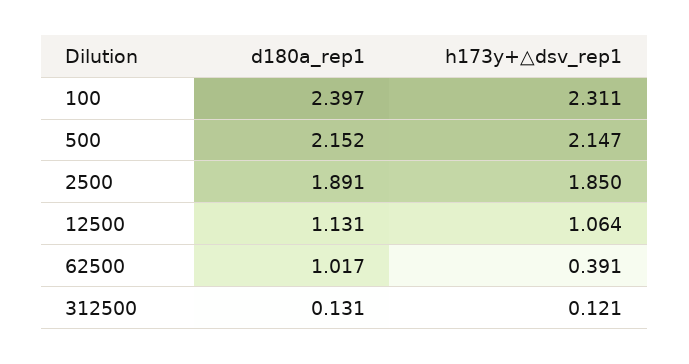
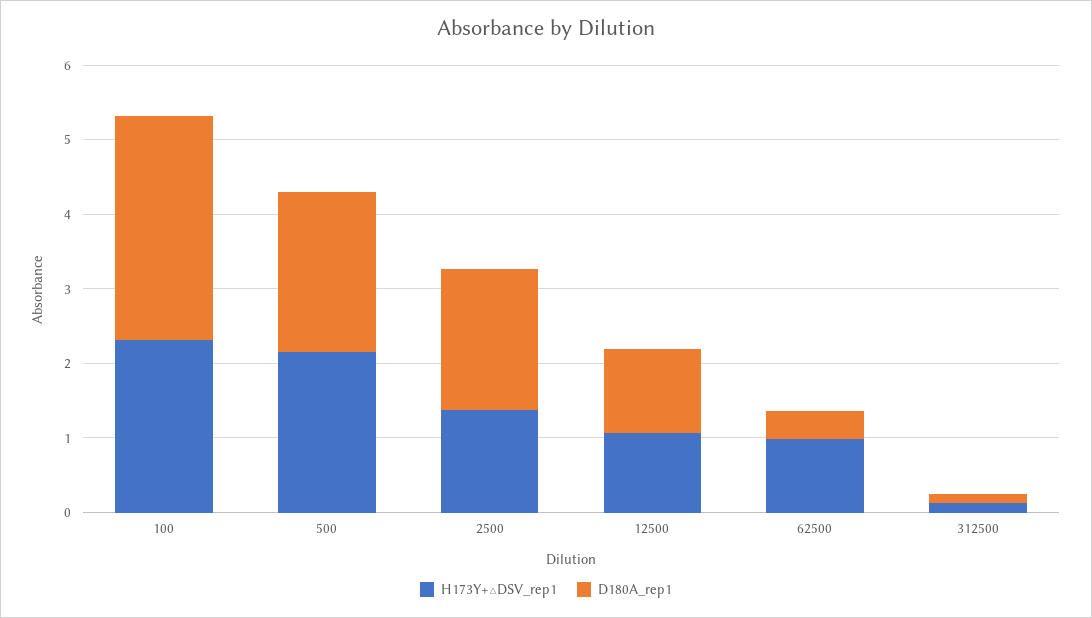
  {
    "d180a_rep1": {
-     "100": 2.397,
+     "100": 3,
      "500": 2.152,
      "2500": 1.891,
      "12500": 1.131,
-     "62500": 1.017,
+     "62500": 0.4,
      "312500": 0.131
    },
    "h173y+△dsv_rep1": {
      "100": 2.311,
      "500": 2.147,
-     "2500": 1.85,
+     "2500": 1.4,
      "12500": 1.064,
-     "62500": 0.391,
+     "62500": 1,
      "312500": 0.121
    }
  }

